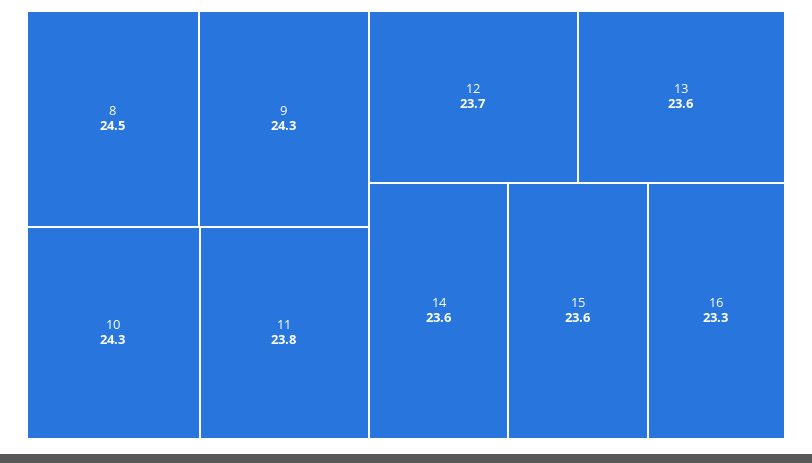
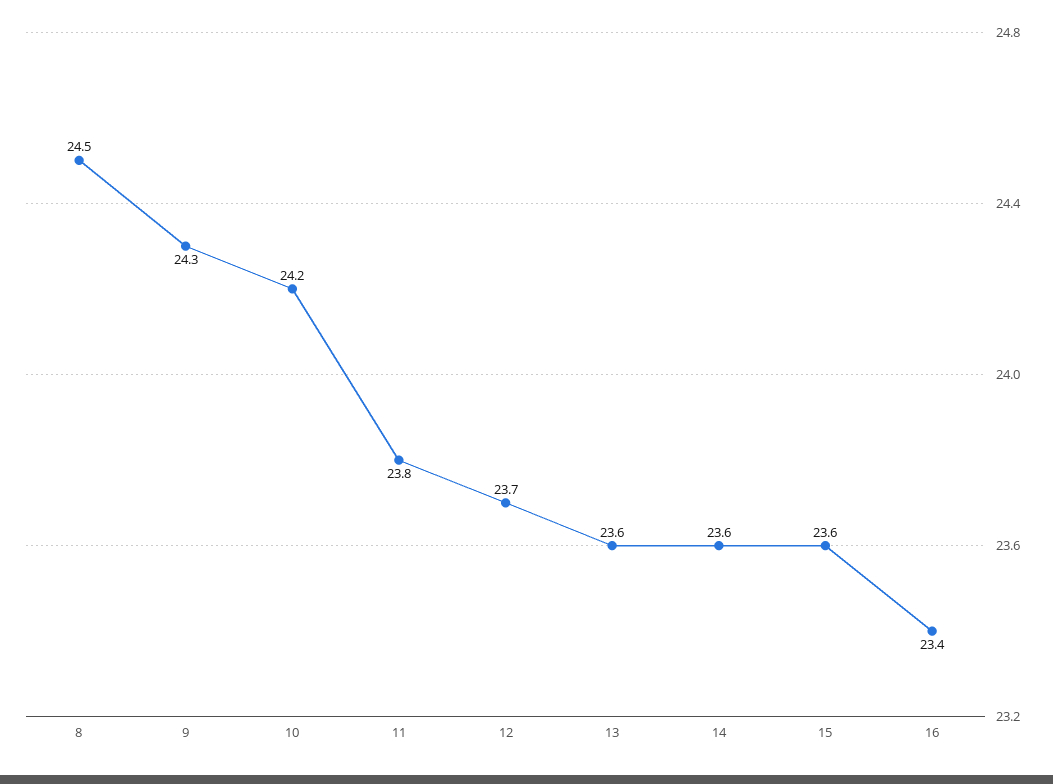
  {
    "8": 24.5,
    "9": 24.3,
-   "10": 24.3,
+   "10": 24.2,
    "11": 23.8,
    "12": 23.7,
    "13": 23.6,
    "14": 23.6,
    "15": 23.6,
-   "16": 23.3
+   "16": 23.4
  }

